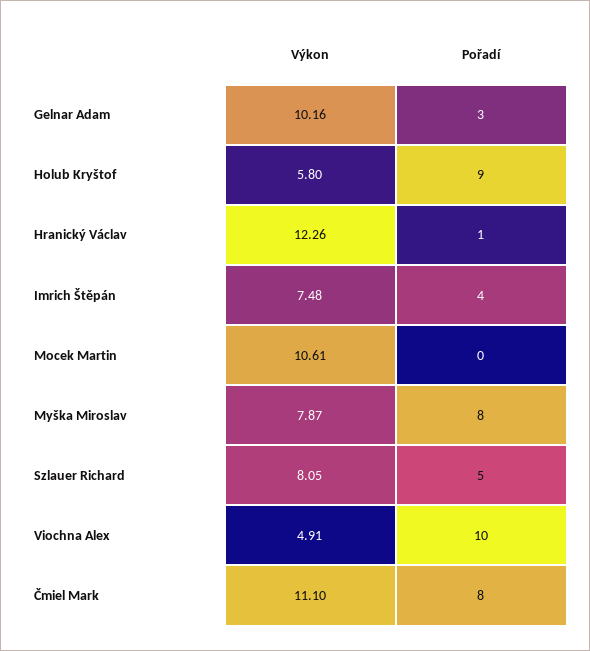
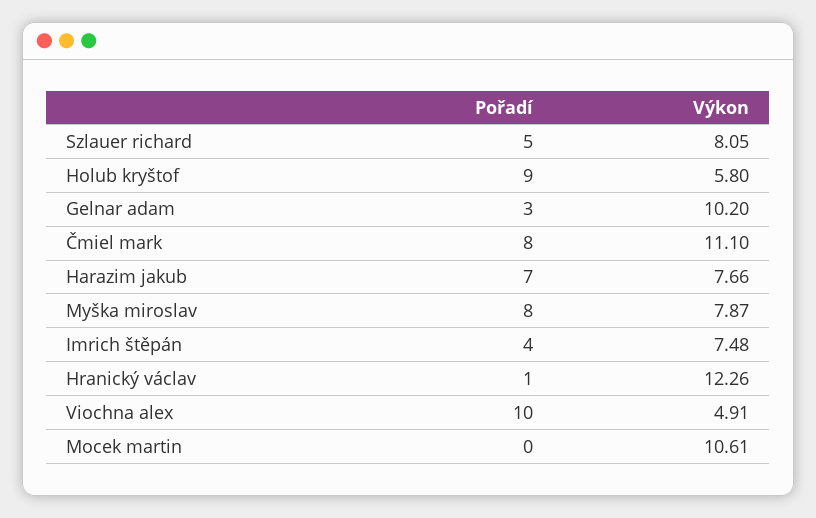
  {
    "Výkon": {
-     "Gelnar Adam": 10.16,
+     "Gelnar Adam": 10.2,
      "Holub Kryštof": 5.8,
      "Hranický Václav": 12.26,
      "Imrich Štěpán": 7.48,
      "Mocek Martin": 10.61,
      "Myška Miroslav": 7.87,
      "Szlauer Richard": 8.05,
      "Viochna Alex": 4.91,
-     "Čmiel Mark": 11.1
+     "Čmiel Mark": 11.1,
+     "Harazim jakub": 7.66
    },
    "Pořadí": {
      "Gelnar Adam": 3,
      "Holub Kryštof": 9,
      "Hranický Václav": 1,
      "Imrich Štěpán": 4,
      "Mocek Martin": 0,
      "Myška Miroslav": 8,
      "Szlauer Richard": 5,
      "Viochna Alex": 10,
-     "Čmiel Mark": 8
+     "Čmiel Mark": 8,
+     "Harazim jakub": 7
    }
  }

